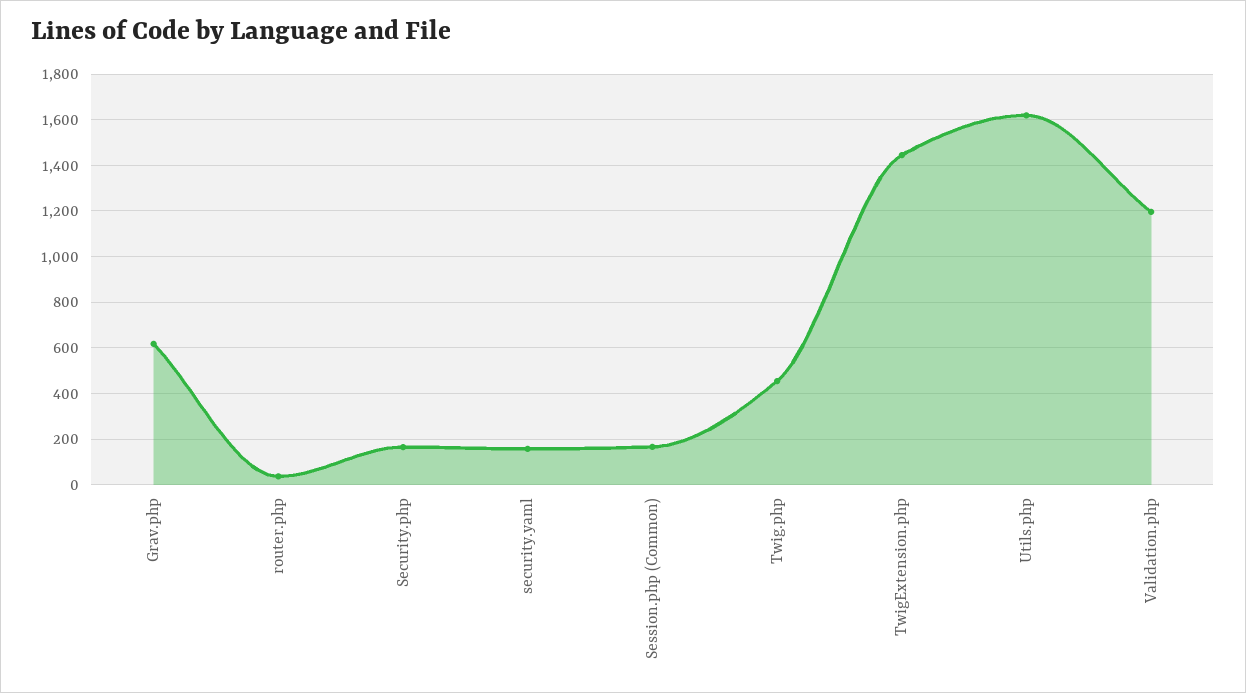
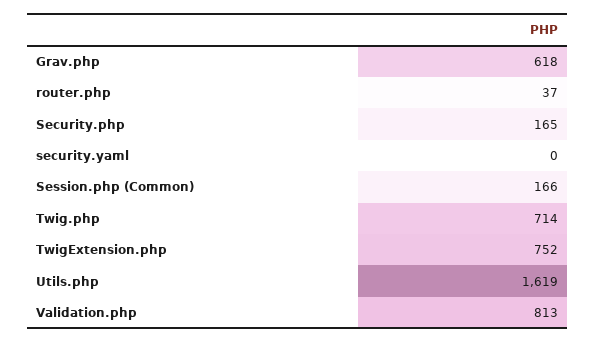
  {
    "Grav.php": 618,
    "router.php": 37,
    "Security.php": 165,
-   "security.yaml": 150,
+   "security.yaml": 0,
    "Session.php (Common)": 166,
-   "Twig.php": 450,
+   "Twig.php": 714,
-   "TwigExtension.php": 1450,
+   "TwigExtension.php": 752,
    "Utils.php": 1619,
-   "Validation.php": 1200
+   "Validation.php": 813
  }

